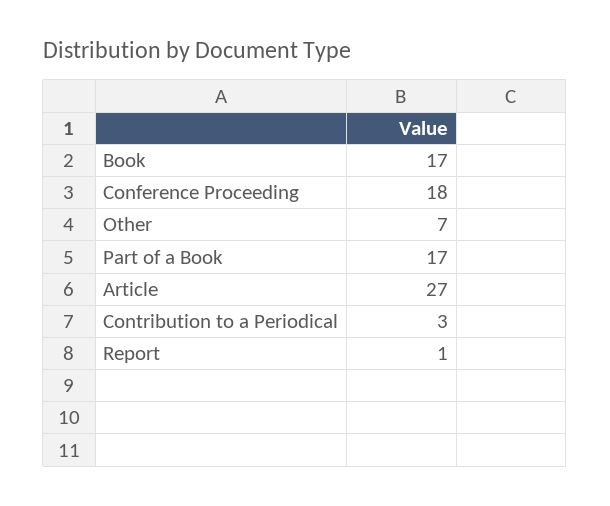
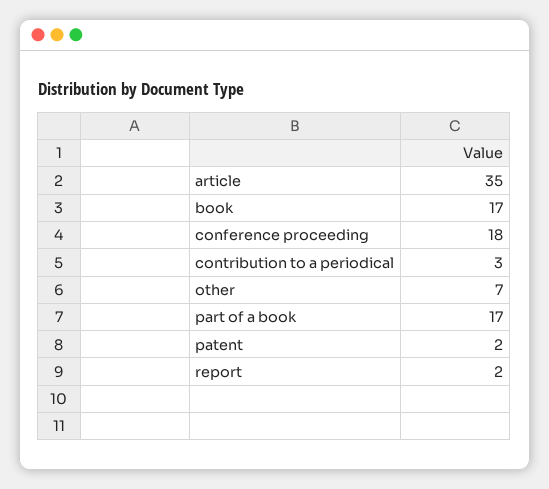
  {
    "Book": 17,
    "Conference Proceeding": 18,
    "Other": 7,
    "Part of a Book": 17,
-   "Article": 27,
+   "Article": 35,
    "Contribution to a Periodical": 3,
-   "Report": 1
+   "Report": 2,
+   "patent": 2
  }

